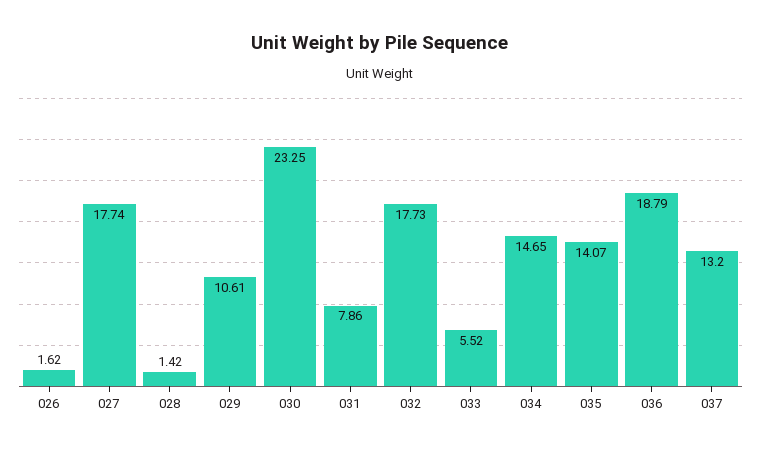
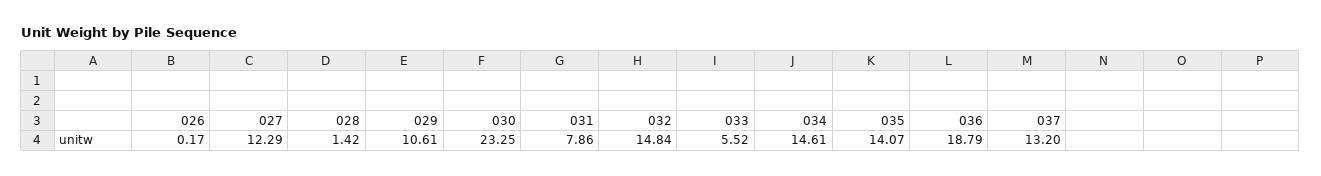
  {
-   "026": 1.62,
+   "026": 0.17,
-   "027": 17.74,
+   "027": 12.29,
    "028": 1.42,
    "029": 10.61,
    "030": 23.25,
    "031": 7.86,
-   "032": 17.73,
+   "032": 14.84,
    "033": 5.52,
-   "034": 14.65,
+   "034": 14.61,
    "035": 14.07,
    "036": 18.79,
    "037": 13.2
  }

